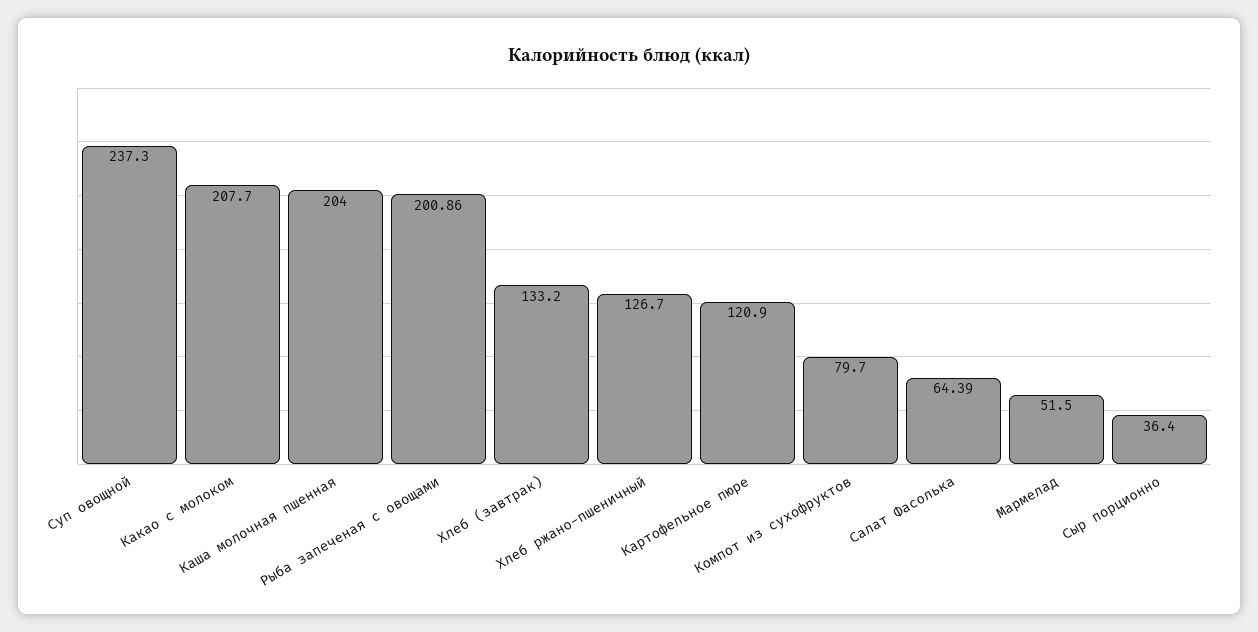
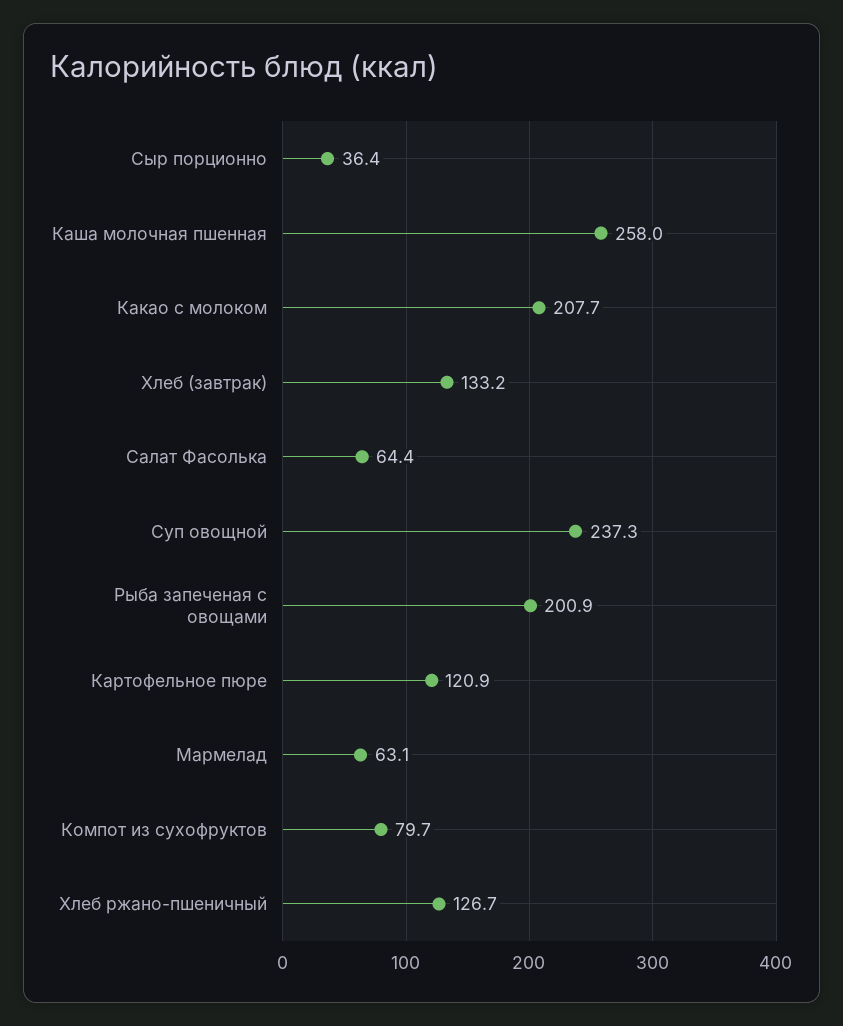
  {
    "Суп овощной": 237.3,
    "Какао с молоком": 207.7,
-   "Каша молочная пшенная": 204,
+   "Каша молочная пшенная": 258,
    "Рыба запеченая с овощами": 200.86,
    "Хлеб (завтрак)": 133.2,
    "Хлеб ржано-пшеничный": 126.7,
    "Картофельное пюре": 120.9,
    "Компот из сухофруктов": 79.7,
    "Салат Фасолька": 64.39,
-   "Мармелад": 51.5,
+   "Мармелад": 63.1,
    "Сыр порционно": 36.4
  }

